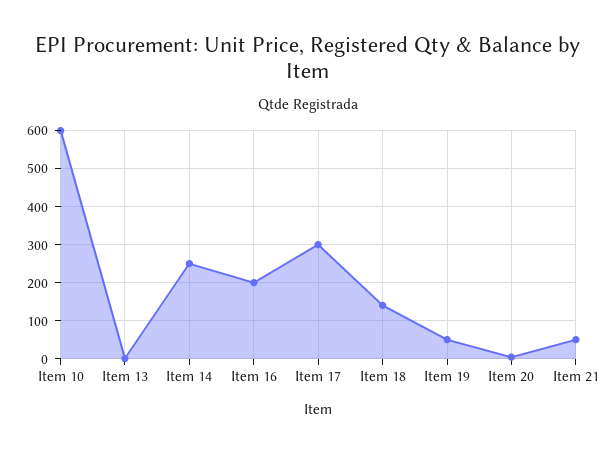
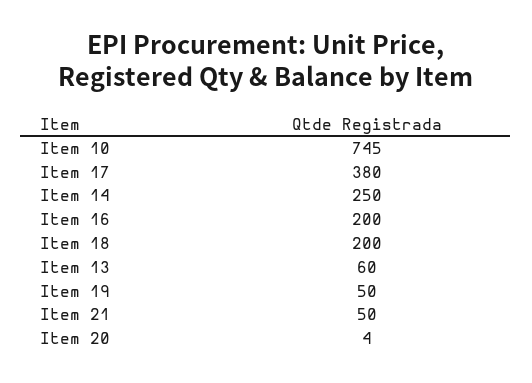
  {
-   "Item 10": 600,
+   "Item 10": 745,
-   "Item 13": 0,
+   "Item 13": 60,
    "Item 14": 250,
    "Item 16": 200,
-   "Item 17": 300,
+   "Item 17": 380,
-   "Item 18": 140,
+   "Item 18": 200,
    "Item 19": 50,
    "Item 20": 4,
    "Item 21": 50
  }

